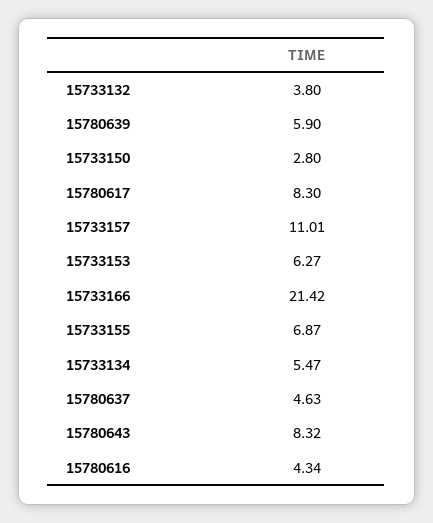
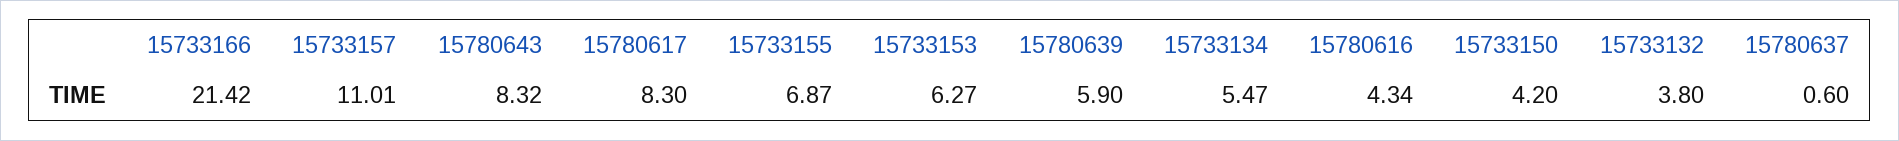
  {
    "15733132": 3.8,
    "15780639": 5.9,
-   "15733150": 2.8,
+   "15733150": 4.2,
    "15780617": 8.3,
    "15733157": 11.01,
    "15733153": 6.27,
    "15733166": 21.42,
    "15733155": 6.87,
    "15733134": 5.47,
-   "15780637": 4.63,
+   "15780637": 0.6,
    "15780643": 8.32,
    "15780616": 4.34
  }

